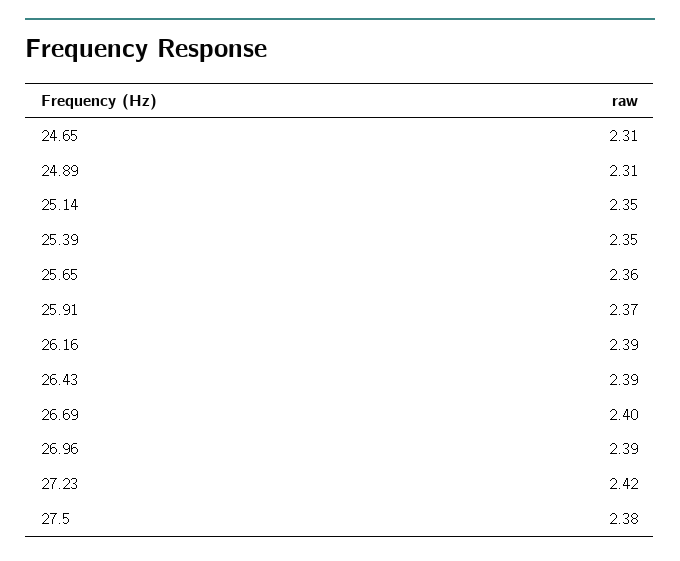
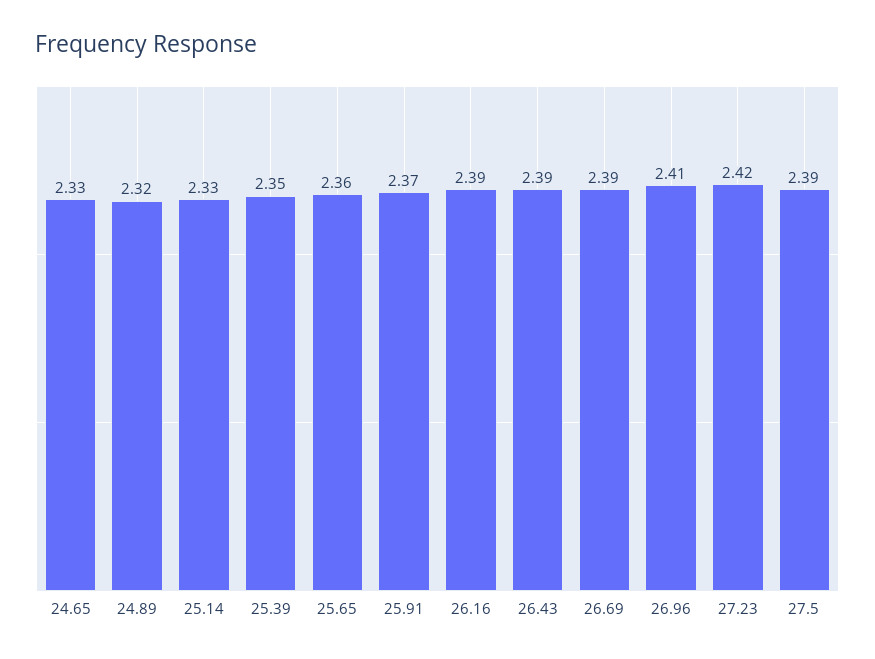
  {
-   "24.65": 2.31,
+   "24.65": 2.33,
-   "24.89": 2.31,
+   "24.89": 2.32,
-   "25.14": 2.35,
+   "25.14": 2.33,
    "25.39": 2.35,
    "25.65": 2.36,
    "25.91": 2.37,
    "26.16": 2.39,
    "26.43": 2.39,
-   "26.69": 2.4,
+   "26.69": 2.39,
-   "26.96": 2.39,
+   "26.96": 2.41,
    "27.23": 2.42,
-   "27.5": 2.38
+   "27.5": 2.39
  }

